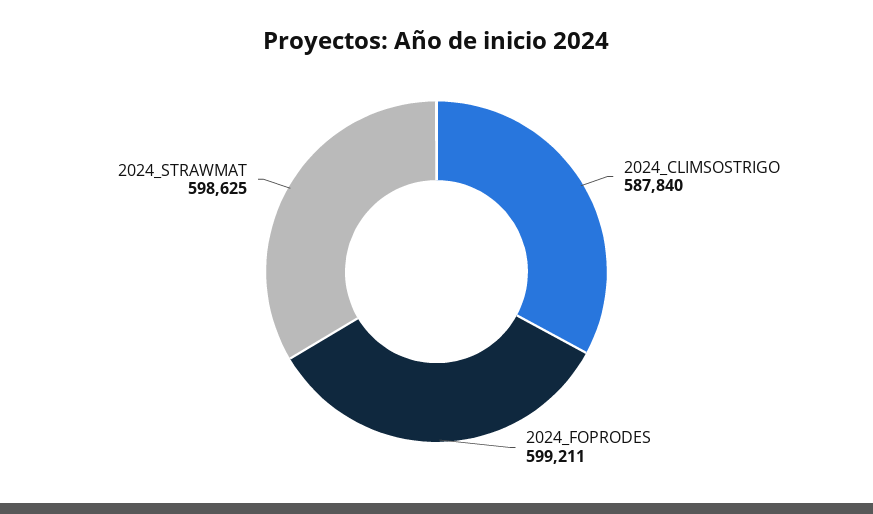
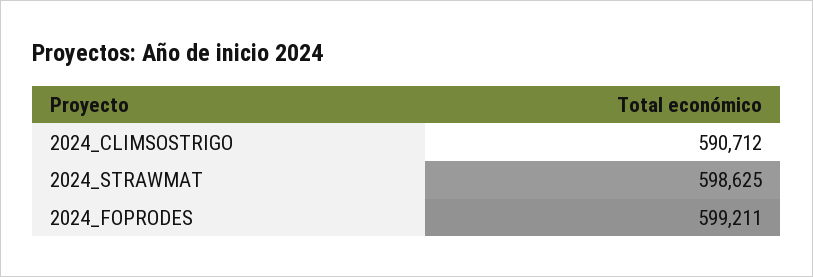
  {
-   "2024_CLIMSOSTRIGO": 587840,
+   "2024_CLIMSOSTRIGO": 590712,
    "2024_FOPRODES": 599211,
    "2024_STRAWMAT": 598625
  }

